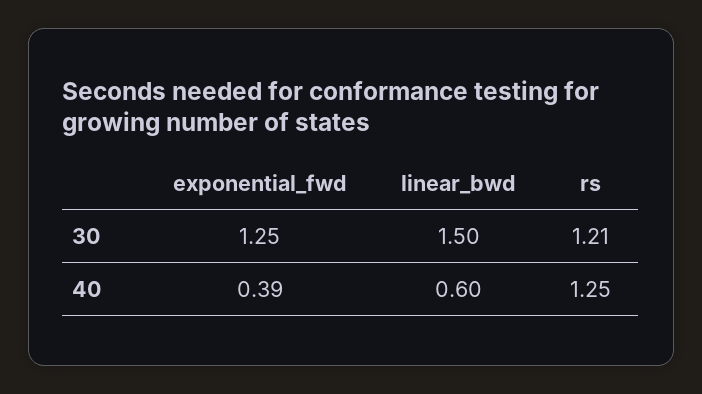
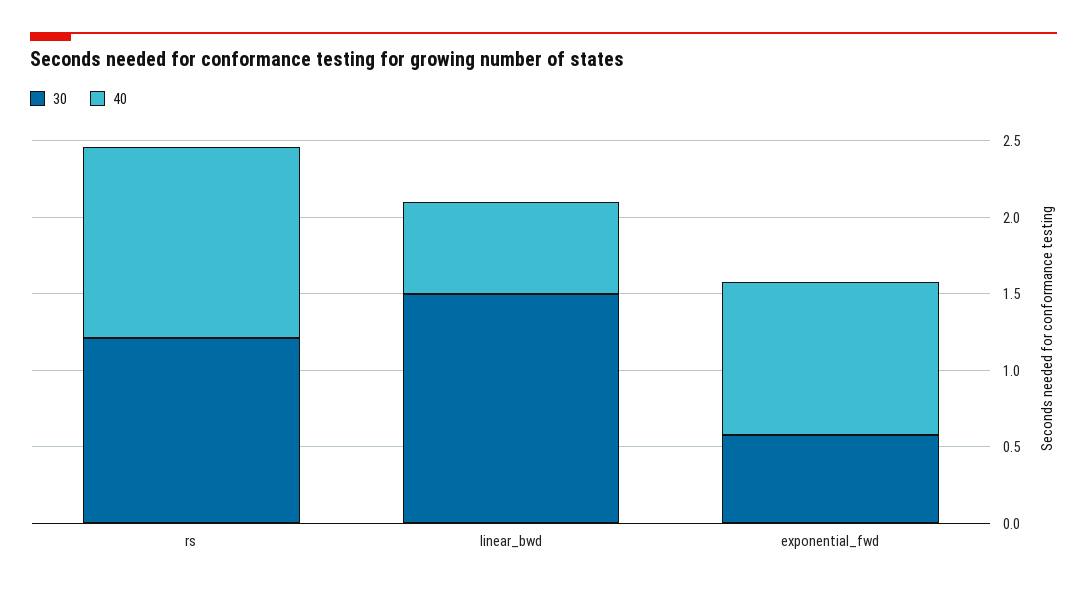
  {
    "30": {
-     "exponential_fwd": 1.25,
+     "exponential_fwd": 0.6,
      "linear_bwd": 1.5,
      "rs": 1.21
    },
    "40": {
-     "exponential_fwd": 0.39,
+     "exponential_fwd": 1,
      "linear_bwd": 0.6,
      "rs": 1.25
    }
  }

